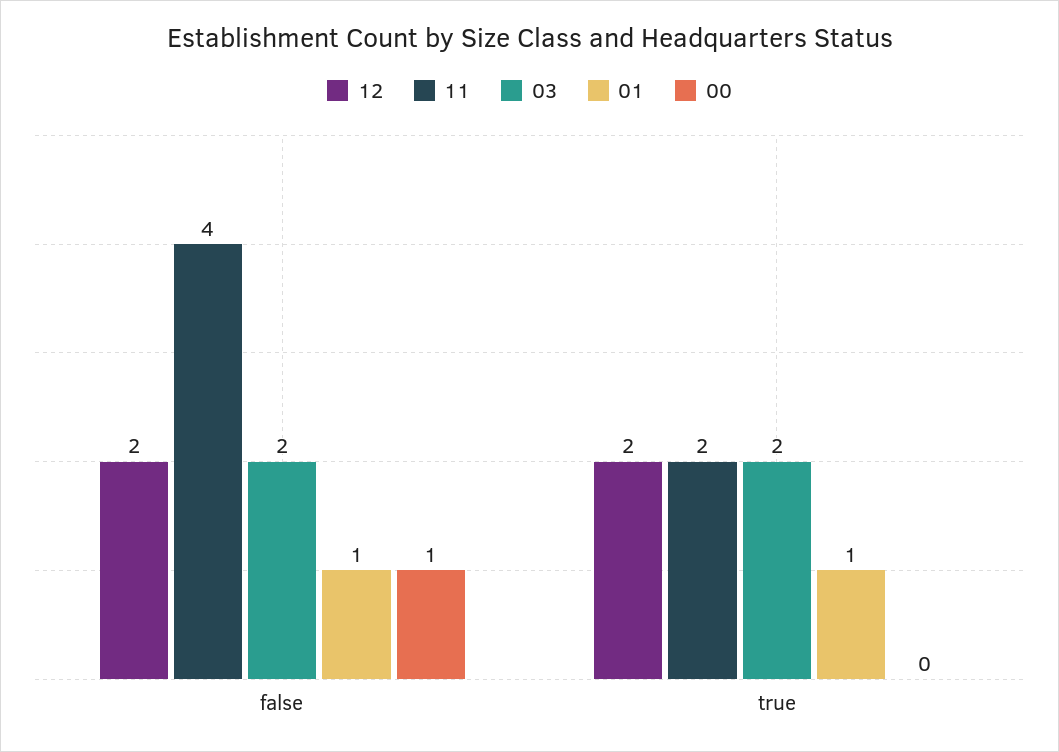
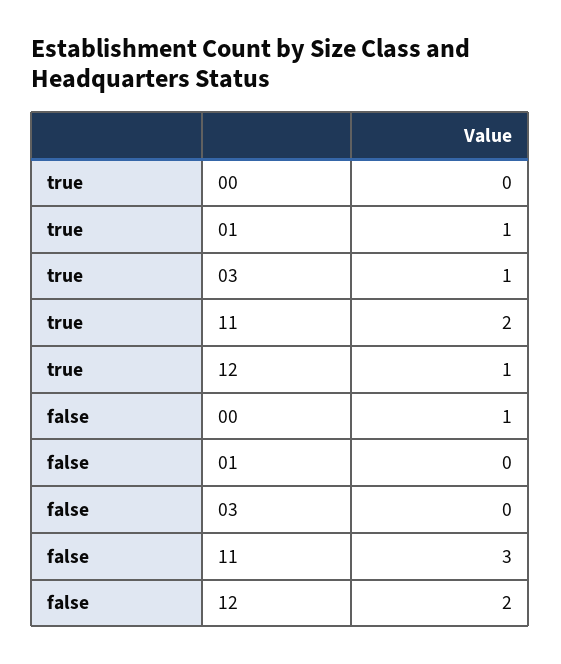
  {
    "12": {
      "false": 2,
-     "true": 2
+     "true": 1
    },
    "11": {
-     "false": 4,
+     "false": 3,
      "true": 2
    },
    "03": {
-     "false": 2,
+     "false": 0,
-     "true": 2
+     "true": 1
    },
    "01": {
-     "false": 1,
+     "false": 0,
      "true": 1
    },
    "00": {
      "false": 1,
      "true": 0
    }
  }

